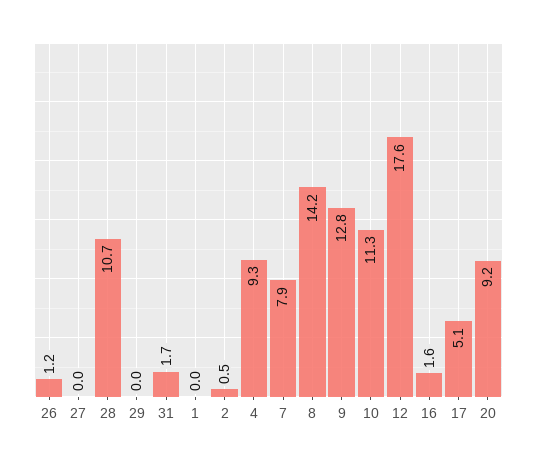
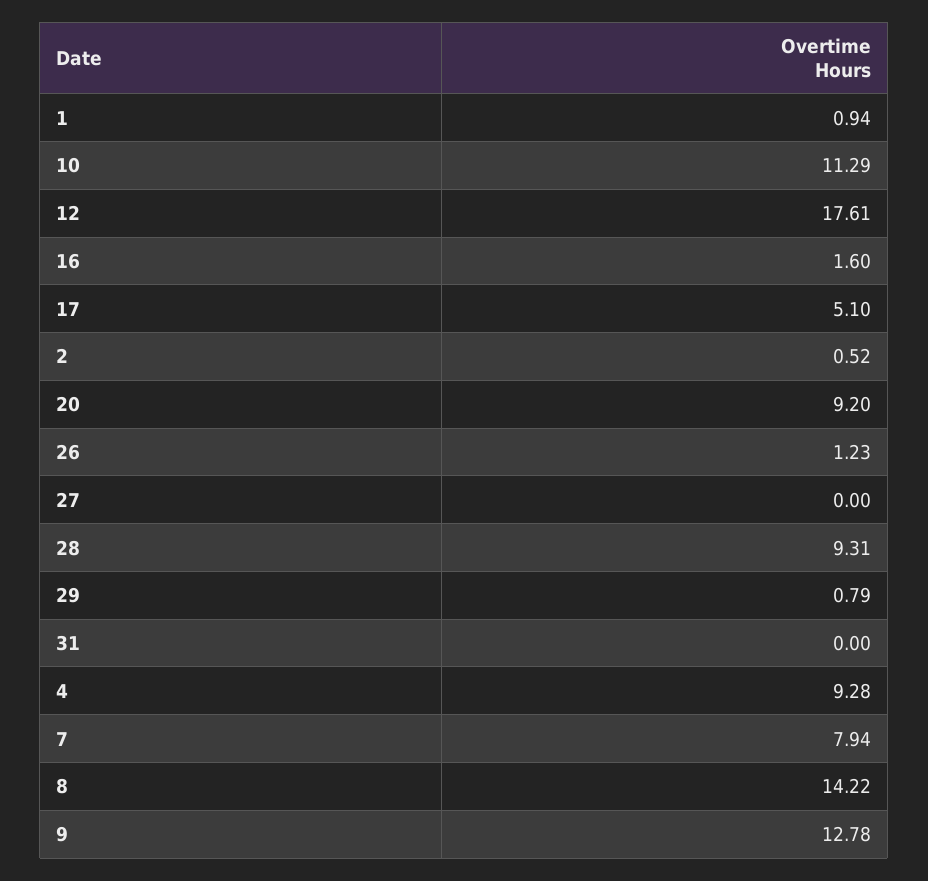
  {
    "26": 1.23,
    "27": 0,
-   "28": 10.7,
+   "28": 9.31,
-   "29": 0,
+   "29": 0.79,
-   "31": 1.7,
+   "31": 0,
-   "1": 0,
+   "1": 0.94,
    "2": 0.52,
    "4": 9.28,
    "7": 7.94,
    "8": 14.22,
    "9": 12.78,
    "10": 11.29,
    "12": 17.61,
    "16": 1.6,
    "17": 5.1,
    "20": 9.2
  }

